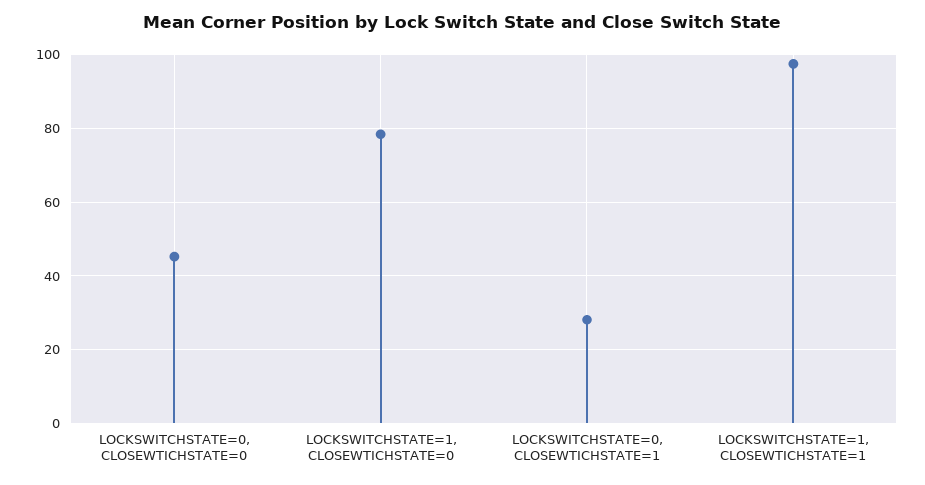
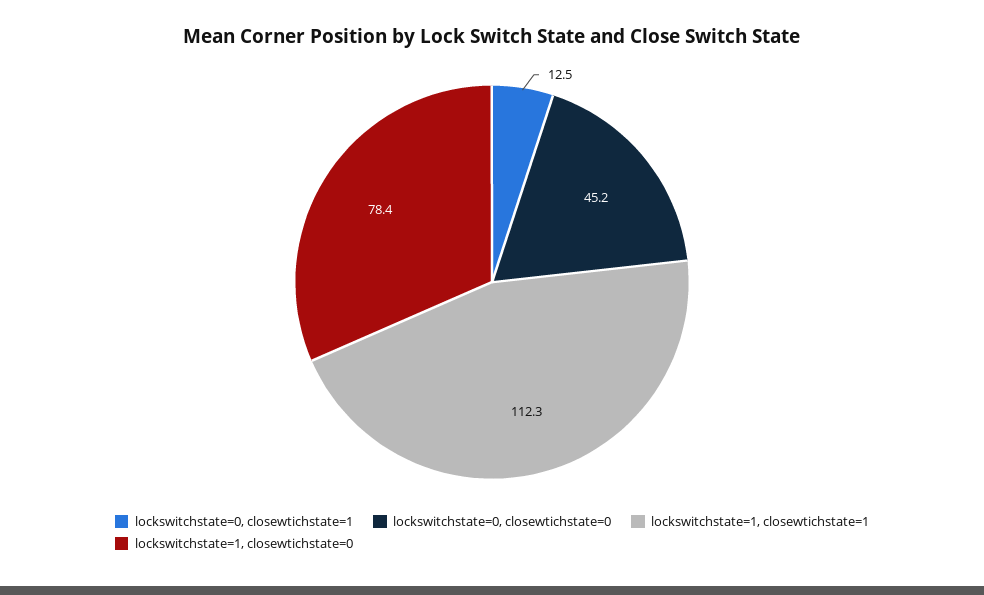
  {
    "LOCKSWITCHSTATE=0, CLOSEWTICHSTATE=0": 45.2,
    "LOCKSWITCHSTATE=1, CLOSEWTICHSTATE=0": 78.4,
-   "LOCKSWITCHSTATE=0, CLOSEWTICHSTATE=1": 28,
+   "LOCKSWITCHSTATE=0, CLOSEWTICHSTATE=1": 12.5,
-   "LOCKSWITCHSTATE=1, CLOSEWTICHSTATE=1": 98
+   "LOCKSWITCHSTATE=1, CLOSEWTICHSTATE=1": 112.3
  }

